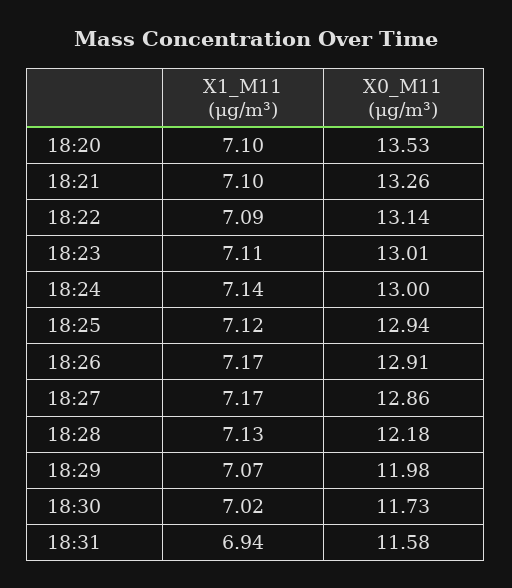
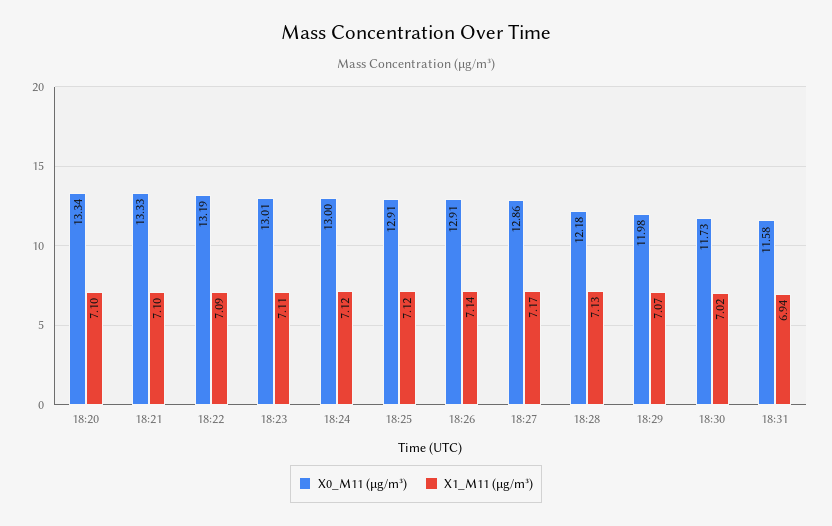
  {
    "X1_M11 (μg/m³)": {
      "18:20": 7.1,
      "18:21": 7.1,
      "18:22": 7.09,
      "18:23": 7.11,
-     "18:24": 7.14,
+     "18:24": 7.12,
      "18:25": 7.12,
-     "18:26": 7.17,
+     "18:26": 7.14,
      "18:27": 7.17,
      "18:28": 7.13,
      "18:29": 7.07,
      "18:30": 7.02,
      "18:31": 6.94
    },
    "X0_M11 (μg/m³)": {
-     "18:20": 13.53,
+     "18:20": 13.34,
-     "18:21": 13.26,
+     "18:21": 13.33,
-     "18:22": 13.14,
+     "18:22": 13.19,
      "18:23": 13.01,
      "18:24": 13,
-     "18:25": 12.94,
+     "18:25": 12.91,
      "18:26": 12.91,
      "18:27": 12.86,
      "18:28": 12.18,
      "18:29": 11.98,
      "18:30": 11.73,
      "18:31": 11.58
    }
  }

